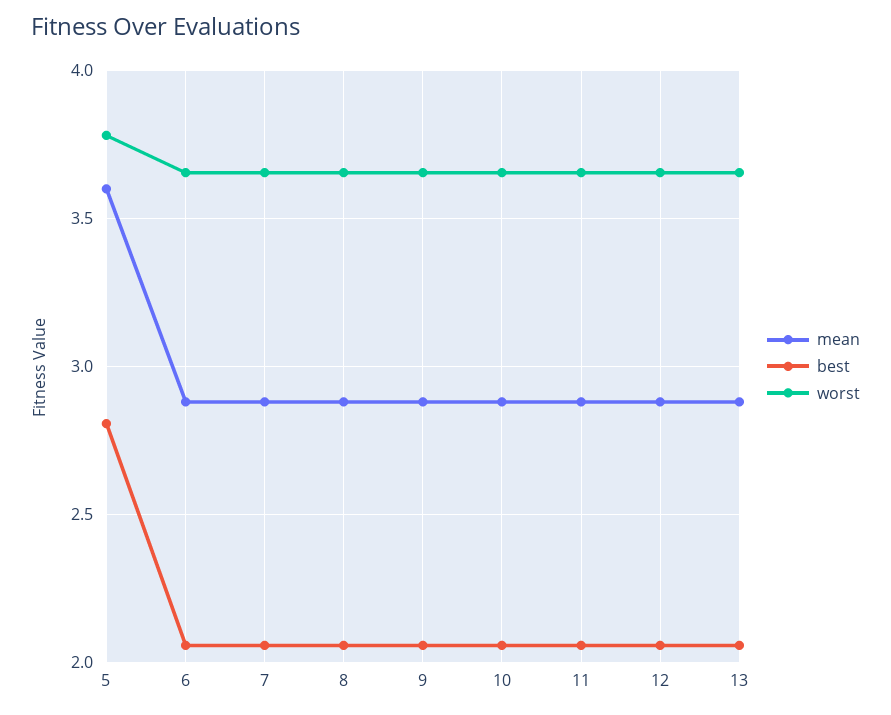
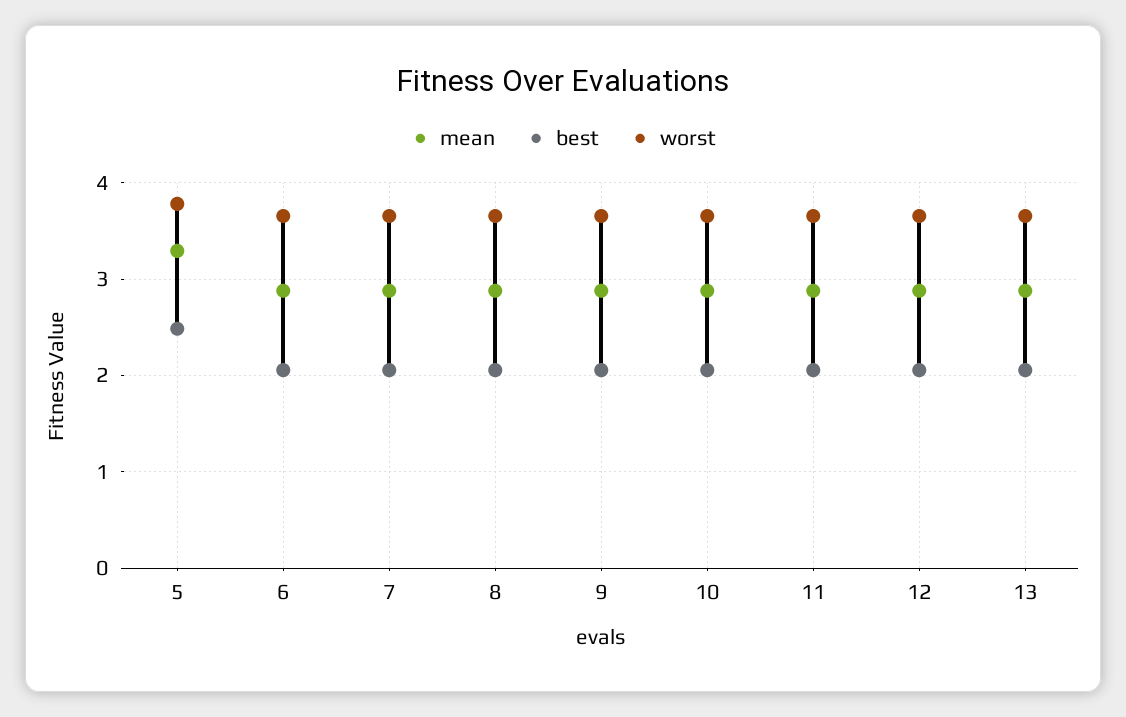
  {
    "mean": {
-     "5": 3.6,
+     "5": 3.3,
      "6": 2.9,
      "7": 2.9,
      "8": 2.9,
      "9": 2.9,
      "10": 2.9,
      "11": 2.9,
      "12": 2.9,
      "13": 2.9
    },
    "best": {
-     "5": 2.8,
+     "5": 2.5,
      "6": 2.05,
      "7": 2.05,
      "8": 2.05,
      "9": 2.05,
      "10": 2.05,
      "11": 2.05,
      "12": 2.05,
      "13": 2.05
    },
    "worst": {
      "5": 3.8,
      "6": 3.65,
      "7": 3.65,
      "8": 3.65,
      "9": 3.65,
      "10": 3.65,
      "11": 3.65,
      "12": 3.65,
      "13": 3.65
    }
  }

